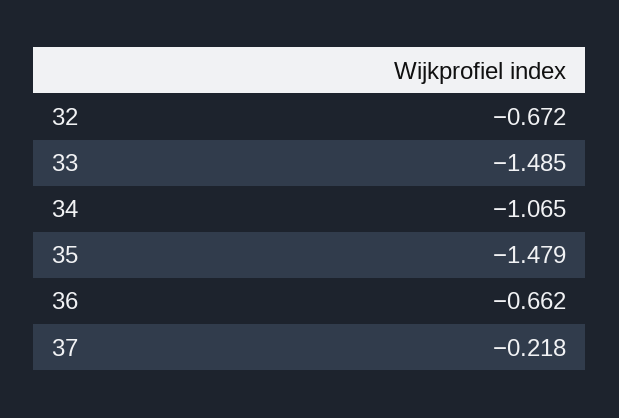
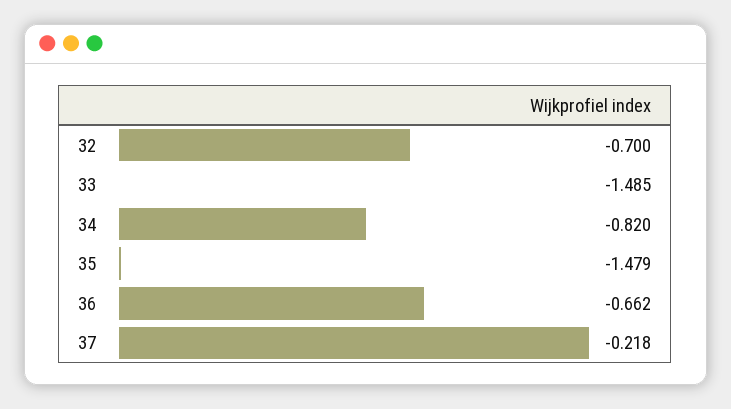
  {
-   "32": -0.672,
+   "32": -0.7,
    "33": -1.485,
-   "34": -1.065,
+   "34": -0.82,
    "35": -1.479,
    "36": -0.662,
    "37": -0.218
  }

